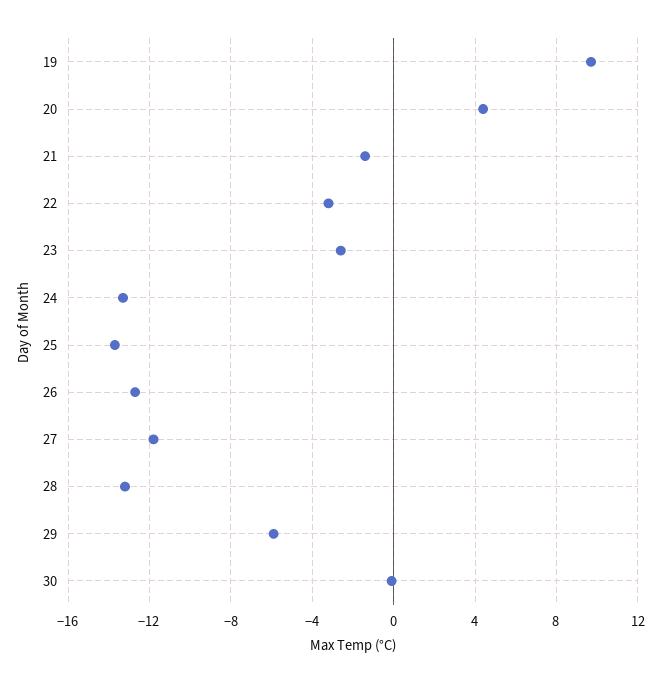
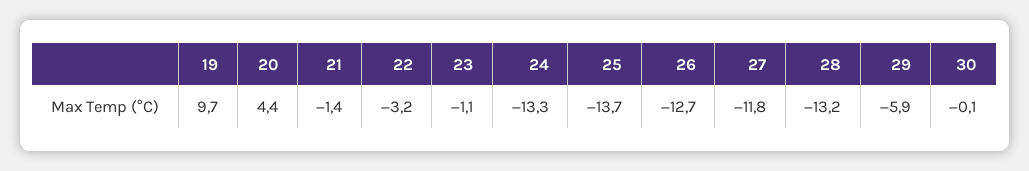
  {
    "19": 9.7,
    "20": 4.4,
    "21": -1.4,
    "22": -3.2,
-   "23": -2.5,
+   "23": -1.1,
    "24": -13.3,
    "25": -13.7,
    "26": -12.7,
    "27": -11.8,
    "28": -13.2,
    "29": -5.9,
    "30": -0.1
  }

